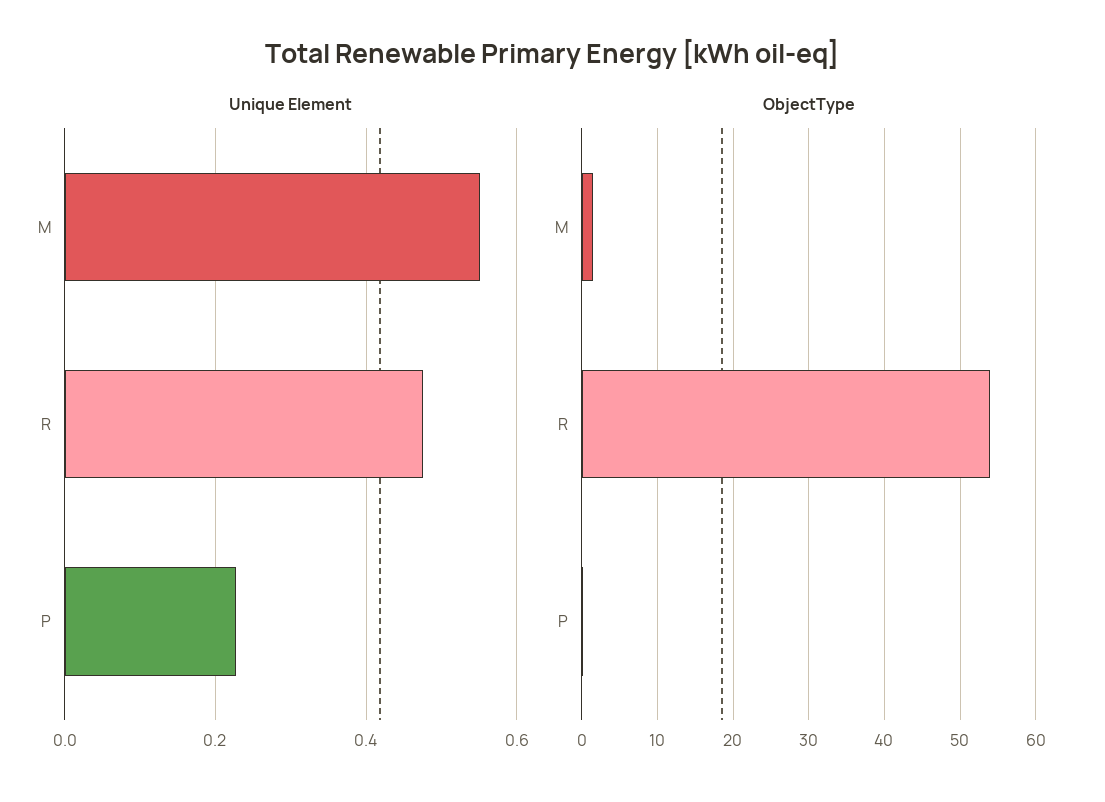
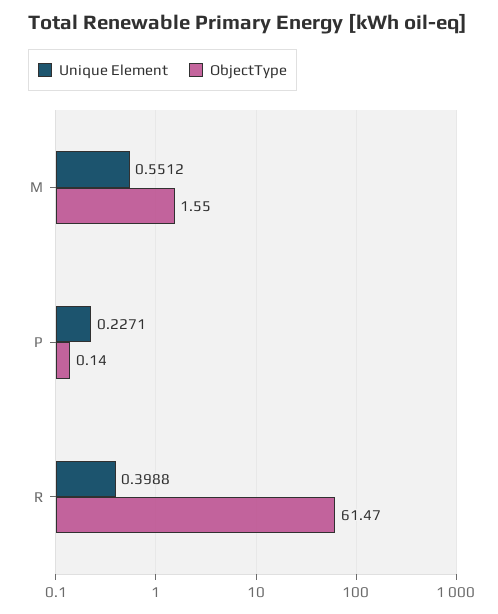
  {
    "Unique Element": {
      "M": 0.5512,
-     "R": 0.48,
+     "R": 0.3988,
      "P": 0.2271
    },
    "ObjectType": {
      "M": 1.55,
-     "R": 54,
+     "R": 61.47,
      "P": 0.14
    }
  }

